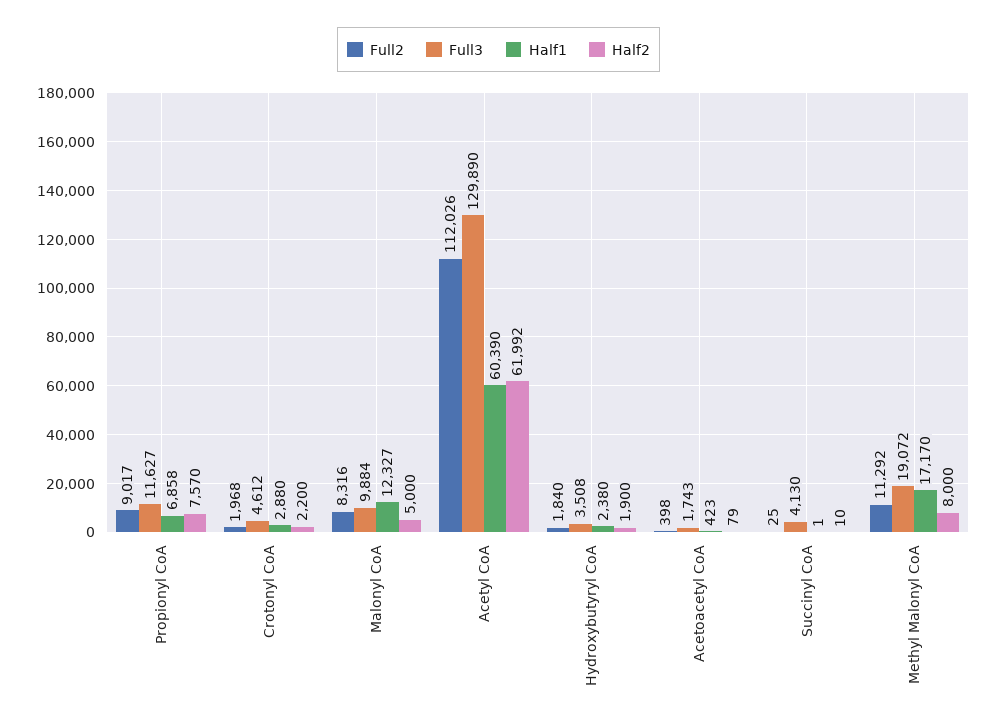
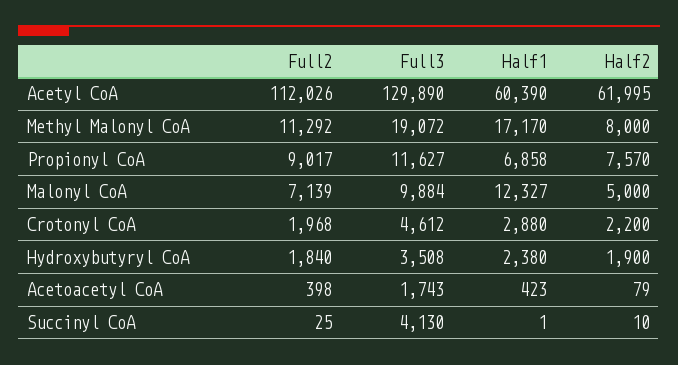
  {
    "Full2": {
      "Propionyl CoA": 9017,
      "Crotonyl CoA": 1968,
-     "Malonyl CoA": 8316,
+     "Malonyl CoA": 7139,
      "Acetyl CoA": 112026,
      "Hydroxybutyryl CoA": 1840,
      "Acetoacetyl CoA": 398,
      "Succinyl CoA": 25,
      "Methyl Malonyl CoA": 11292
    },
    "Full3": {
      "Propionyl CoA": 11627,
      "Crotonyl CoA": 4612,
      "Malonyl CoA": 9884,
      "Acetyl CoA": 129890,
      "Hydroxybutyryl CoA": 3508,
      "Acetoacetyl CoA": 1743,
      "Succinyl CoA": 4130,
      "Methyl Malonyl CoA": 19072
    },
    "Half1": {
      "Propionyl CoA": 6858,
      "Crotonyl CoA": 2880,
      "Malonyl CoA": 12327,
      "Acetyl CoA": 60390,
      "Hydroxybutyryl CoA": 2380,
      "Acetoacetyl CoA": 423,
      "Succinyl CoA": 1,
      "Methyl Malonyl CoA": 17170
    },
    "Half2": {
      "Propionyl CoA": 7570,
      "Crotonyl CoA": 2200,
      "Malonyl CoA": 5000,
-     "Acetyl CoA": 61992,
+     "Acetyl CoA": 61995,
      "Hydroxybutyryl CoA": 1900,
      "Acetoacetyl CoA": 79,
      "Succinyl CoA": 10,
      "Methyl Malonyl CoA": 8000
    }
  }

